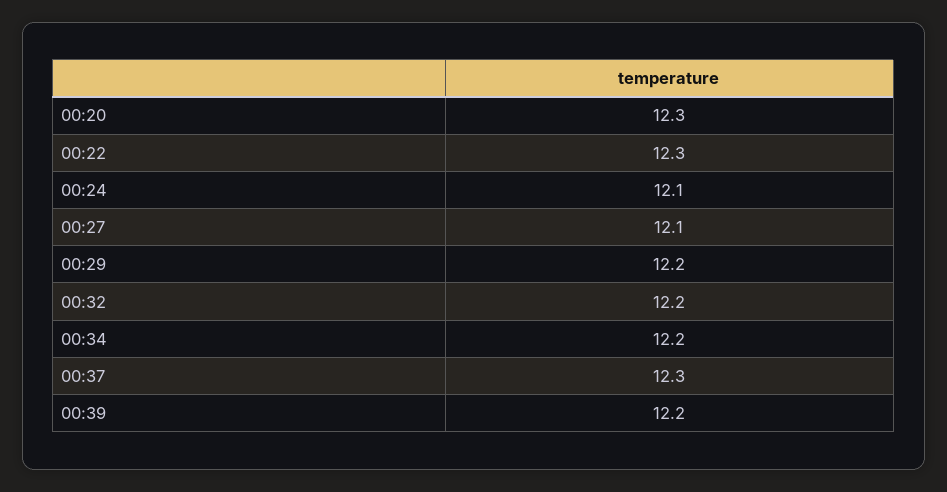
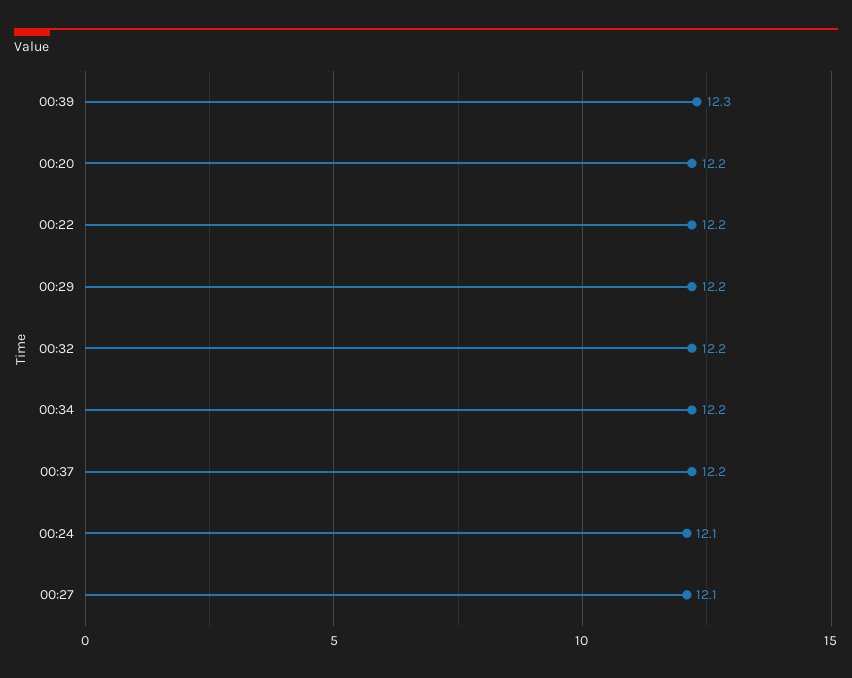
  {
-   "00:20": 12.3,
+   "00:20": 12.2,
-   "00:22": 12.3,
+   "00:22": 12.2,
    "00:24": 12.1,
    "00:27": 12.1,
    "00:29": 12.2,
    "00:32": 12.2,
    "00:34": 12.2,
-   "00:37": 12.3,
+   "00:37": 12.2,
-   "00:39": 12.2
+   "00:39": 12.3
  }

